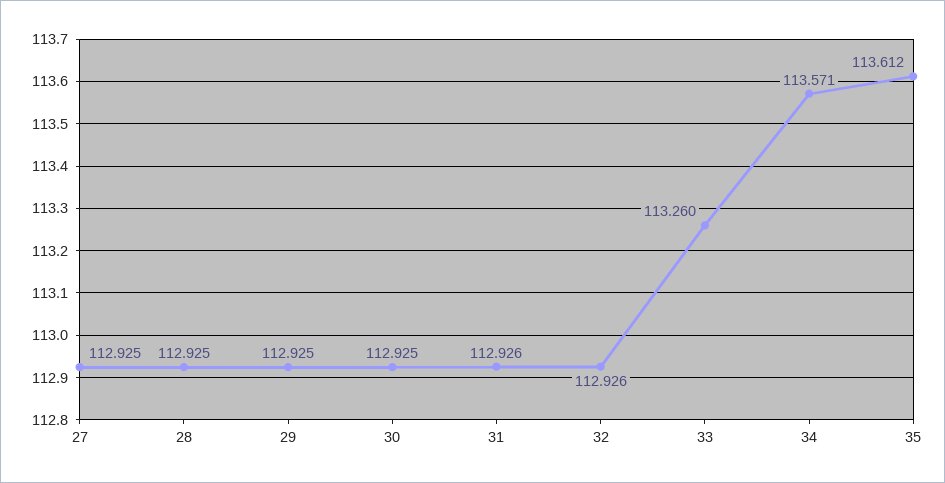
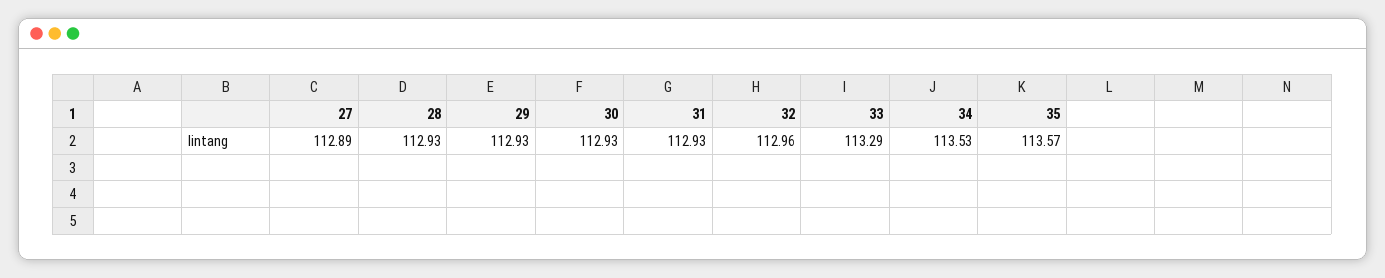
  {
-   "27": 112.925,
+   "27": 112.89,
    "28": 112.925,
    "29": 112.925,
    "30": 112.925,
    "31": 112.926,
-   "32": 112.926,
+   "32": 112.96,
-   "33": 113.26,
+   "33": 113.29,
-   "34": 113.571,
+   "34": 113.53,
-   "35": 113.612
+   "35": 113.57
  }

